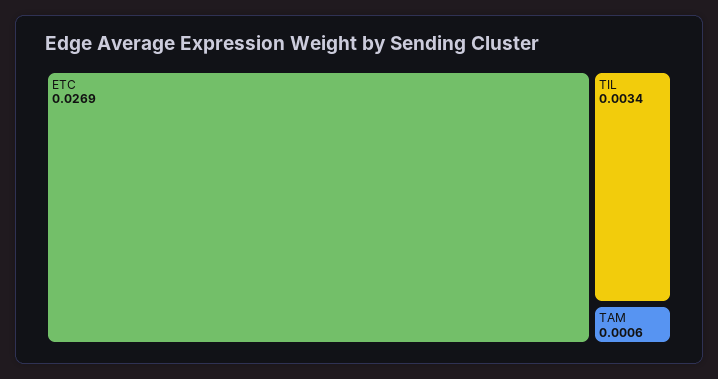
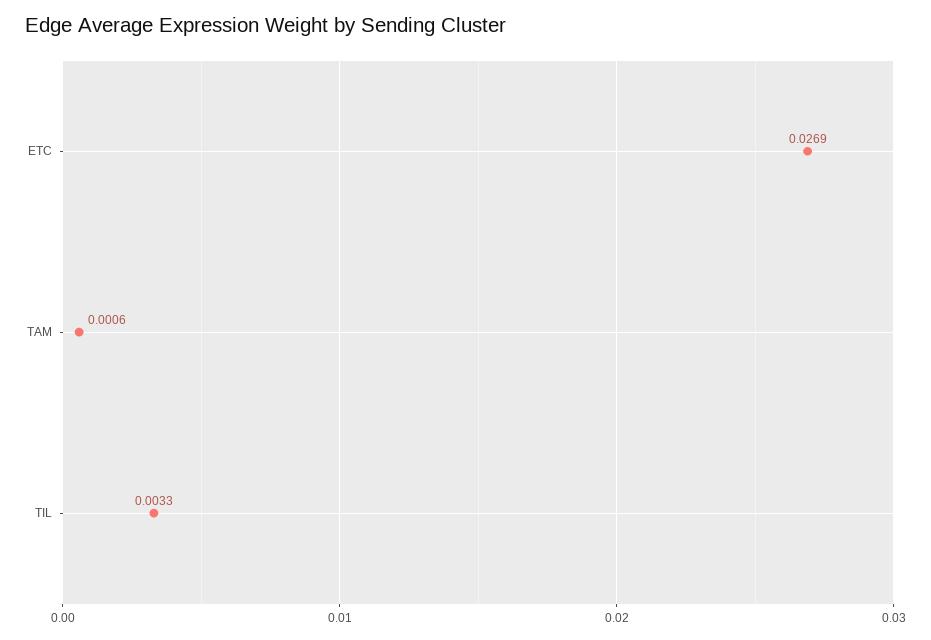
  {
    "ETC": 0.0269,
-   "TIL": 0.0034,
+   "TIL": 0.0033,
    "TAM": 0.0006
  }

